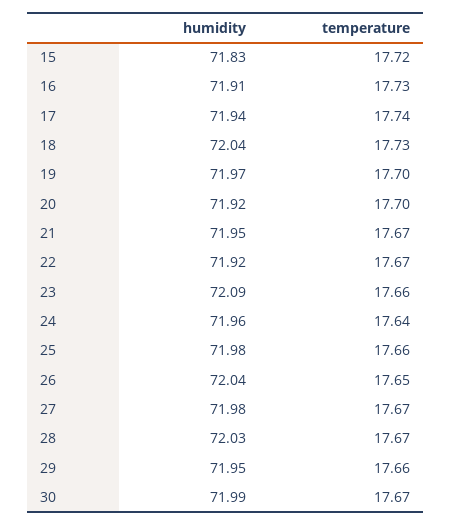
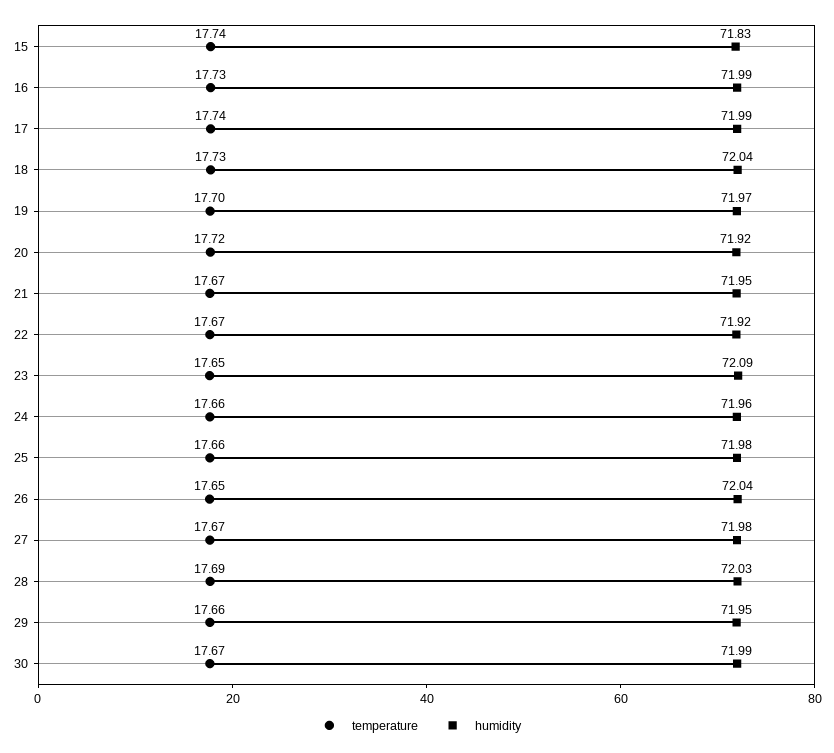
  {
    "humidity": {
      "15": 71.83,
-     "16": 71.91,
+     "16": 71.99,
-     "17": 71.94,
+     "17": 71.99,
      "18": 72.04,
      "19": 71.97,
      "20": 71.92,
      "21": 71.95,
      "22": 71.92,
      "23": 72.09,
      "24": 71.96,
      "25": 71.98,
      "26": 72.04,
      "27": 71.98,
      "28": 72.03,
      "29": 71.95,
      "30": 71.99
    },
    "temperature": {
-     "15": 17.72,
+     "15": 17.74,
      "16": 17.73,
      "17": 17.74,
      "18": 17.73,
      "19": 17.7,
-     "20": 17.7,
+     "20": 17.72,
      "21": 17.67,
      "22": 17.67,
-     "23": 17.66,
+     "23": 17.65,
-     "24": 17.64,
+     "24": 17.66,
      "25": 17.66,
      "26": 17.65,
      "27": 17.67,
-     "28": 17.67,
+     "28": 17.69,
      "29": 17.66,
      "30": 17.67
    }
  }

